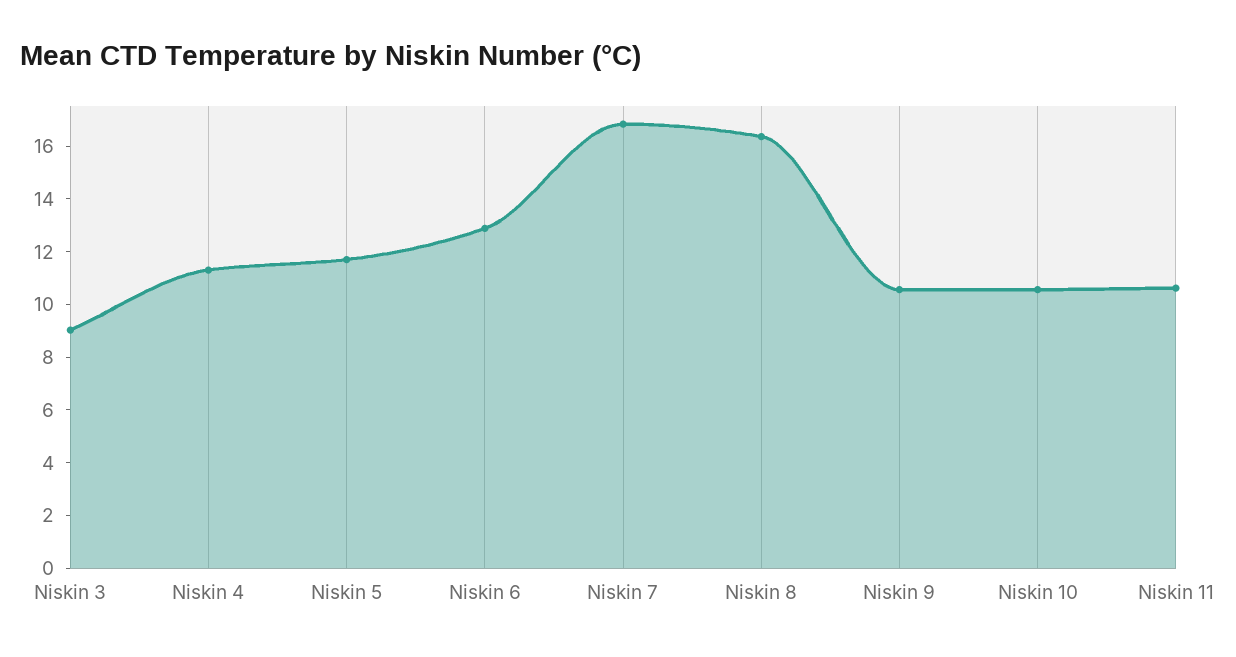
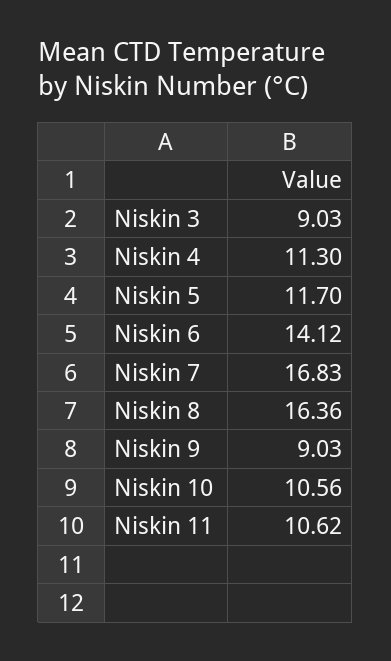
  {
    "Niskin 3": 9.03,
    "Niskin 4": 11.3,
    "Niskin 5": 11.7,
-   "Niskin 6": 13,
+   "Niskin 6": 14.12,
    "Niskin 7": 16.83,
    "Niskin 8": 16.36,
-   "Niskin 9": 10.5,
+   "Niskin 9": 9.03,
    "Niskin 10": 10.56,
    "Niskin 11": 10.62
  }

